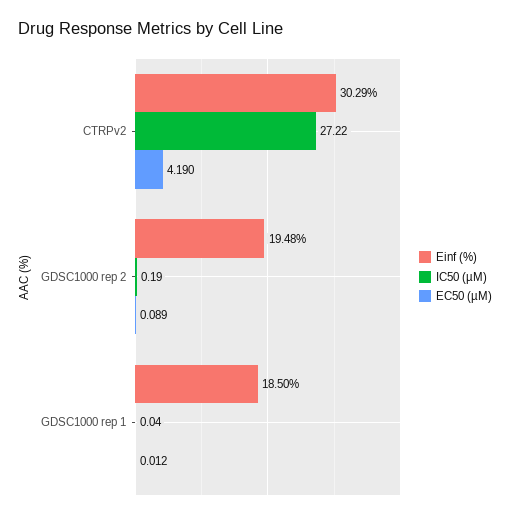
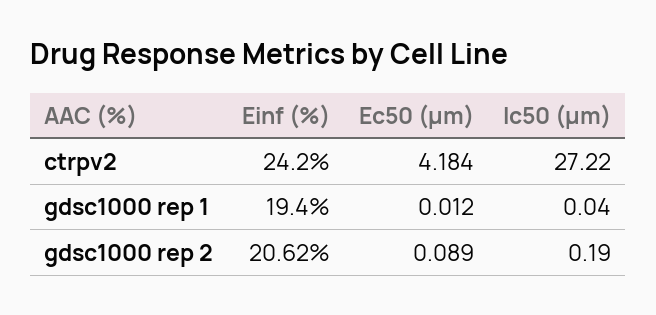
  {
    "Einf (%)": {
-     "CTRPv2": 30.29,
+     "CTRPv2": 24.2,
-     "GDSC1000 rep 2": 19.48,
+     "GDSC1000 rep 2": 20.62,
-     "GDSC1000 rep 1": 18.5
+     "GDSC1000 rep 1": 19.4
    },
    "IC50 (µM)": {
      "CTRPv2": 27.22,
      "GDSC1000 rep 2": 0.19,
      "GDSC1000 rep 1": 0.04
    },
    "EC50 (µM)": {
-     "CTRPv2": 4.19,
+     "CTRPv2": 4.184,
      "GDSC1000 rep 2": 0.089,
      "GDSC1000 rep 1": 0.012
    }
  }

